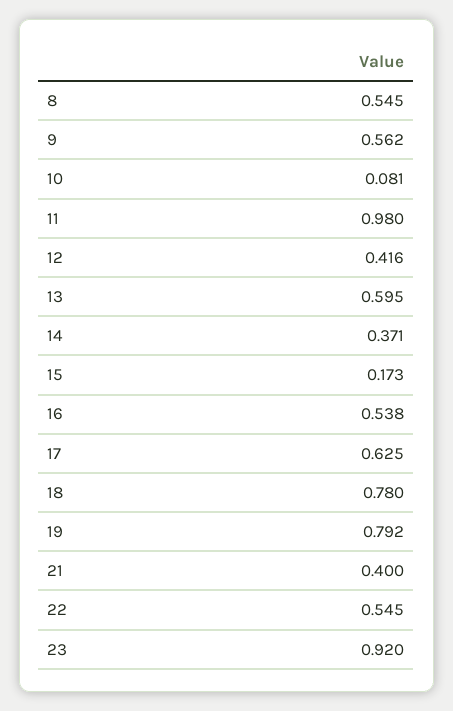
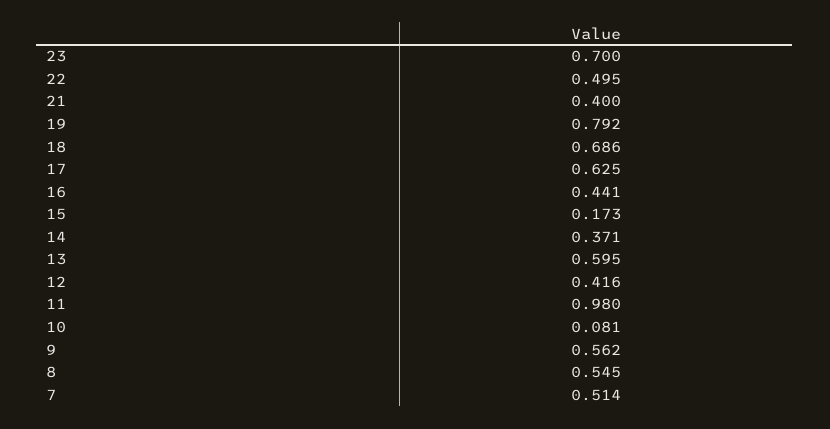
  {
    "8": 0.545,
    "9": 0.562,
    "10": 0.081,
    "11": 0.98,
    "12": 0.416,
    "13": 0.595,
    "14": 0.371,
    "15": 0.173,
-   "16": 0.538,
+   "16": 0.441,
    "17": 0.625,
-   "18": 0.78,
+   "18": 0.686,
    "19": 0.792,
    "21": 0.4,
-   "22": 0.545,
+   "22": 0.495,
-   "23": 0.92
+   "23": 0.7,
+   "7": 0.514
  }

